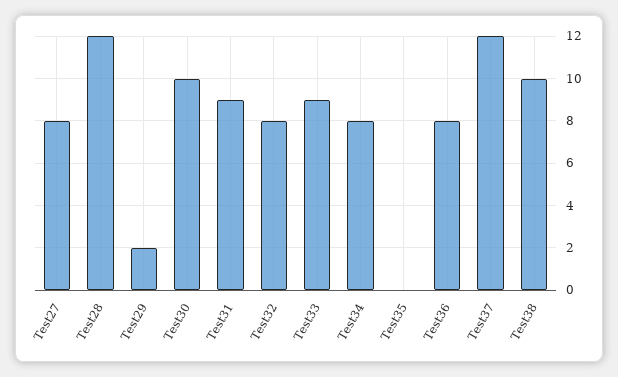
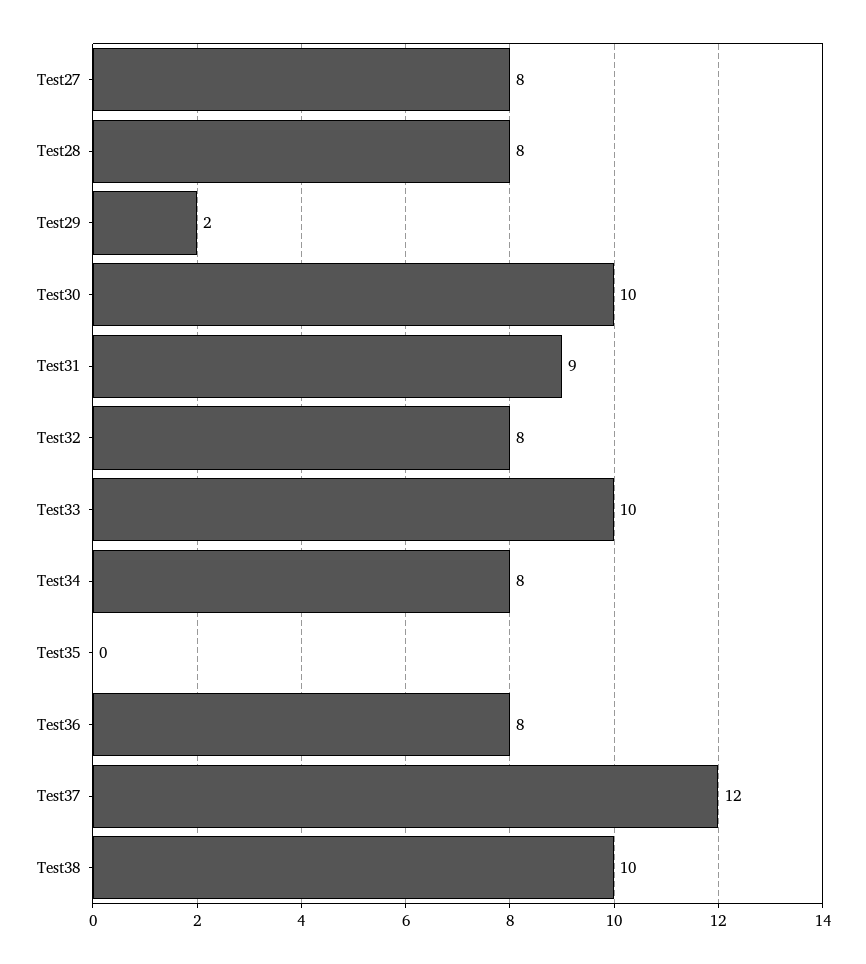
  {
    "Test27": 8,
-   "Test28": 12,
+   "Test28": 8,
    "Test29": 2,
    "Test30": 10,
    "Test31": 9,
    "Test32": 8,
-   "Test33": 9,
+   "Test33": 10,
    "Test34": 8,
    "Test35": 0,
    "Test36": 8,
    "Test37": 12,
    "Test38": 10
  }

